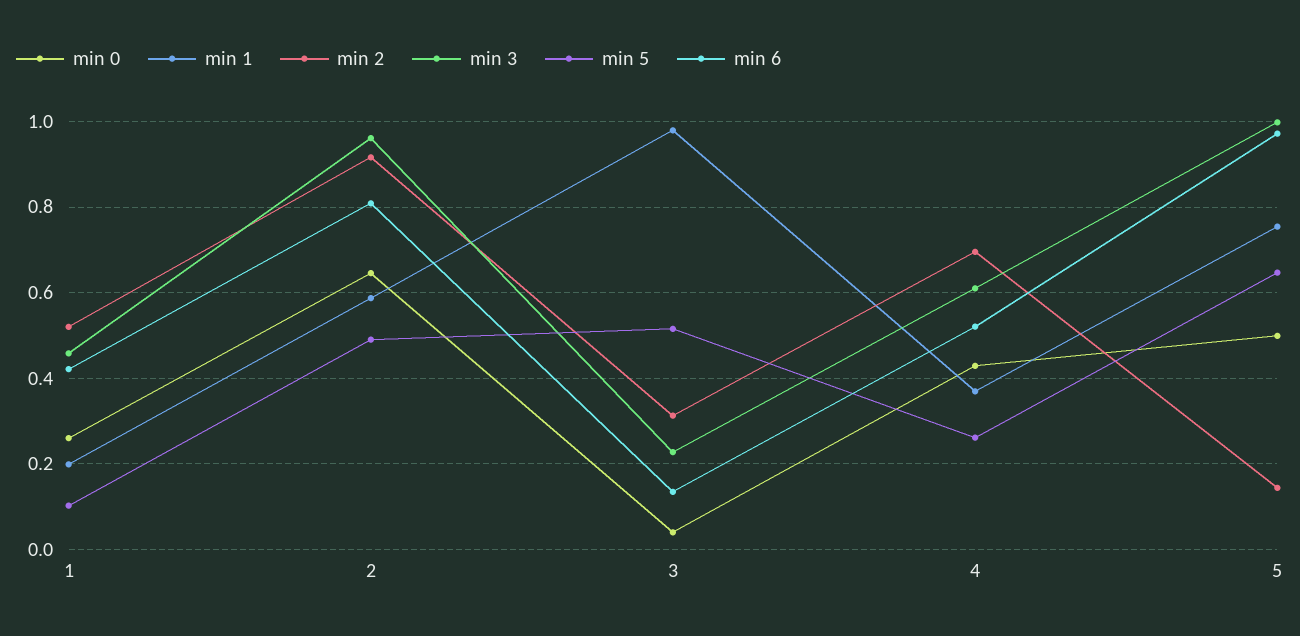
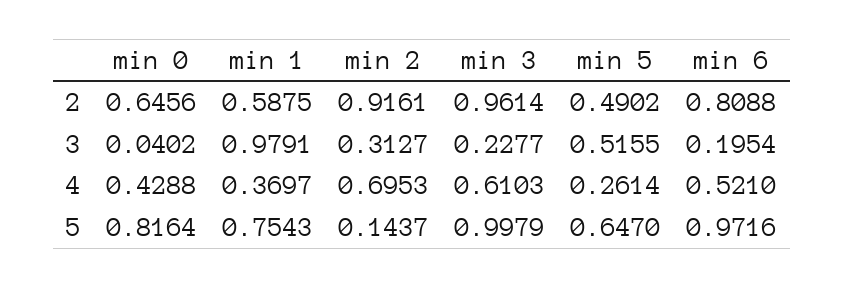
  {
    "min 0": {
-     "1": 0.26,
      "2": 0.6456,
      "3": 0.0402,
      "4": 0.4288,
-     "5": 0.5
+     "5": 0.8164
    },
    "min 1": {
-     "1": 0.2,
      "2": 0.5875,
      "3": 0.9791,
      "4": 0.3697,
      "5": 0.7543
    },
    "min 2": {
-     "1": 0.52,
      "2": 0.9161,
      "3": 0.3127,
      "4": 0.6953,
      "5": 0.1437
    },
    "min 3": {
-     "1": 0.46,
      "2": 0.9614,
      "3": 0.2277,
      "4": 0.6103,
      "5": 0.9979
    },
    "min 5": {
-     "1": 0.1,
      "2": 0.4902,
      "3": 0.5155,
      "4": 0.2614,
      "5": 0.647
    },
    "min 6": {
-     "1": 0.42,
      "2": 0.8088,
-     "3": 0.14,
+     "3": 0.1954,
      "4": 0.521,
      "5": 0.9716
    }
  }

